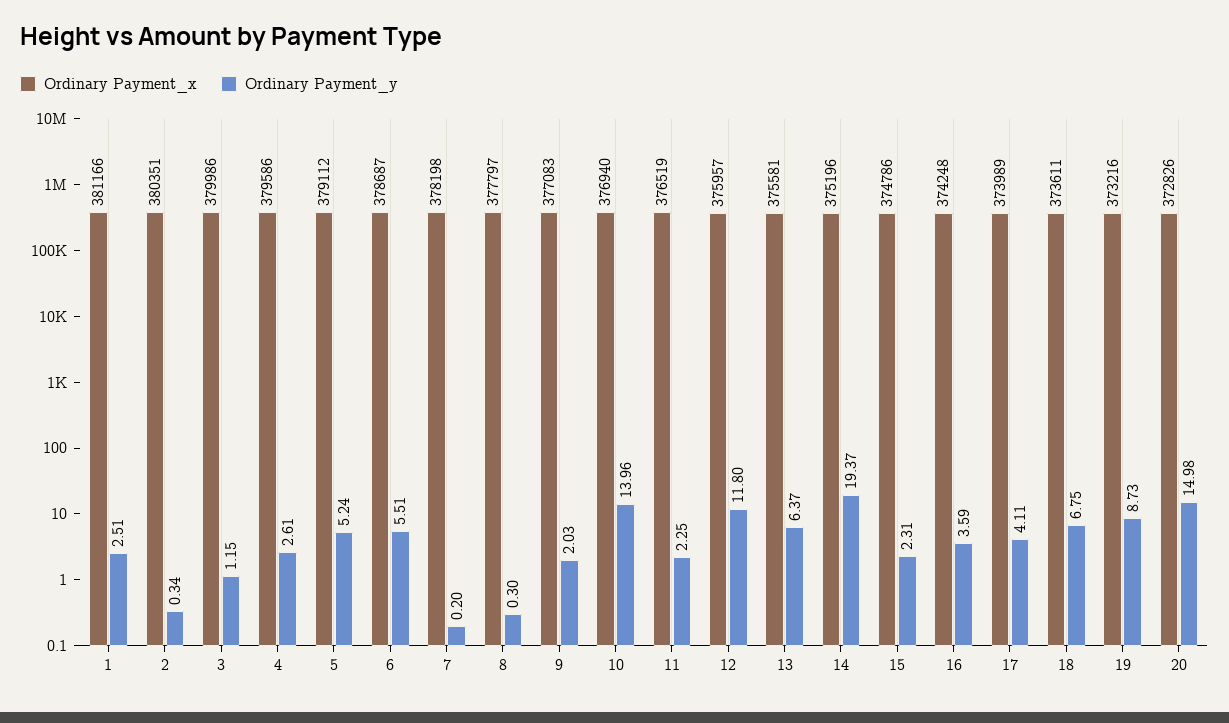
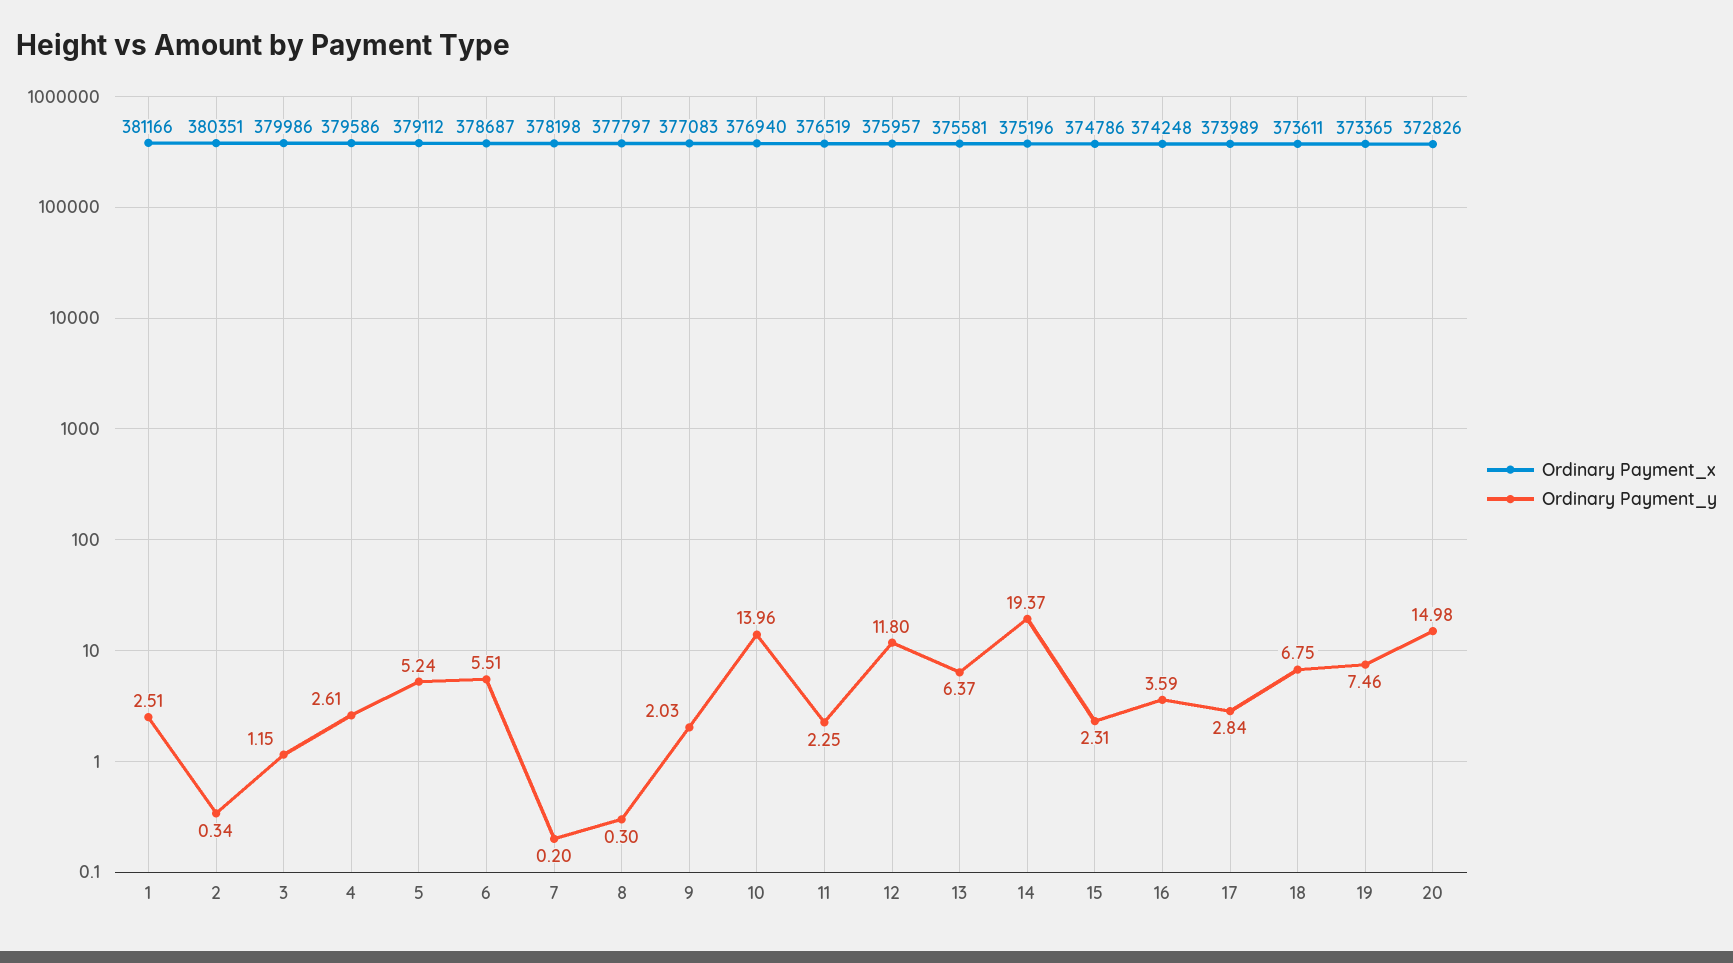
  {
    "Ordinary Payment_x": {
      "1": 381166,
      "2": 380351,
      "3": 379986,
      "4": 379586,
      "5": 379112,
      "6": 378687,
      "7": 378198,
      "8": 377797,
      "9": 377083,
      "10": 376940,
      "11": 376519,
      "12": 375957,
      "13": 375581,
      "14": 375196,
      "15": 374786,
      "16": 374248,
      "17": 373989,
      "18": 373611,
-     "19": 373216,
+     "19": 373365,
      "20": 372826
    },
    "Ordinary Payment_y": {
      "1": 2.51,
      "2": 0.34,
      "3": 1.15,
      "4": 2.61,
      "5": 5.24,
      "6": 5.51,
      "7": 0.2,
      "8": 0.3,
      "9": 2.03,
      "10": 13.96,
      "11": 2.25,
      "12": 11.8,
      "13": 6.37,
      "14": 19.37,
      "15": 2.31,
      "16": 3.59,
-     "17": 4.11,
+     "17": 2.84,
      "18": 6.75,
-     "19": 8.73,
+     "19": 7.46,
      "20": 14.98
    }
  }

